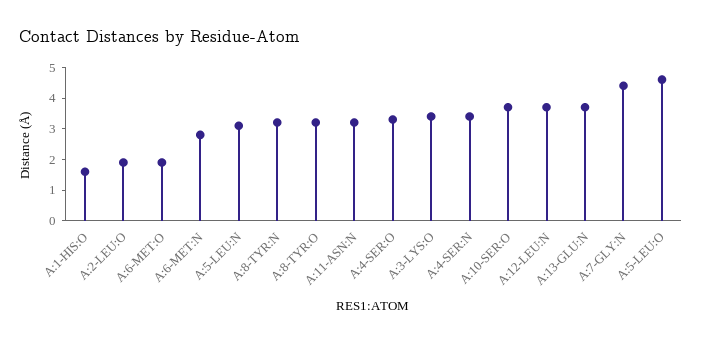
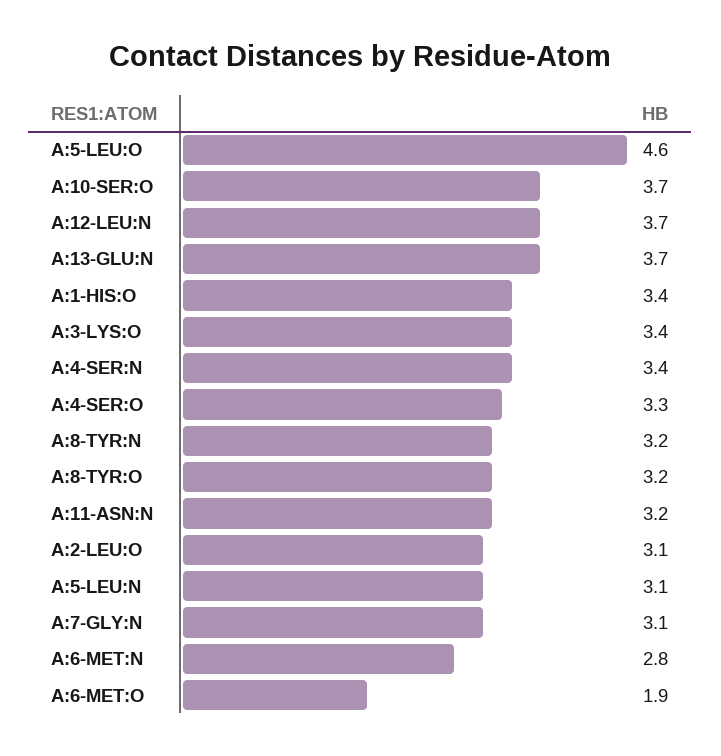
  {
-   "A:1-HIS:O": 1.5,
+   "A:1-HIS:O": 3.4,
-   "A:2-LEU:O": 2,
+   "A:2-LEU:O": 3.1,
    "A:6-MET:O": 1.9,
    "A:6-MET:N": 2.8,
    "A:5-LEU:N": 3.1,
    "A:8-TYR:N": 3.2,
    "A:8-TYR:O": 3.2,
    "A:11-ASN:N": 3.2,
    "A:4-SER:O": 3.3,
    "A:3-LYS:O": 3.4,
    "A:4-SER:N": 3.4,
    "A:10-SER:O": 3.7,
    "A:12-LEU:N": 3.7,
    "A:13-GLU:N": 3.7,
-   "A:7-GLY:N": 4.5,
+   "A:7-GLY:N": 3.1,
    "A:5-LEU:O": 4.6
  }

